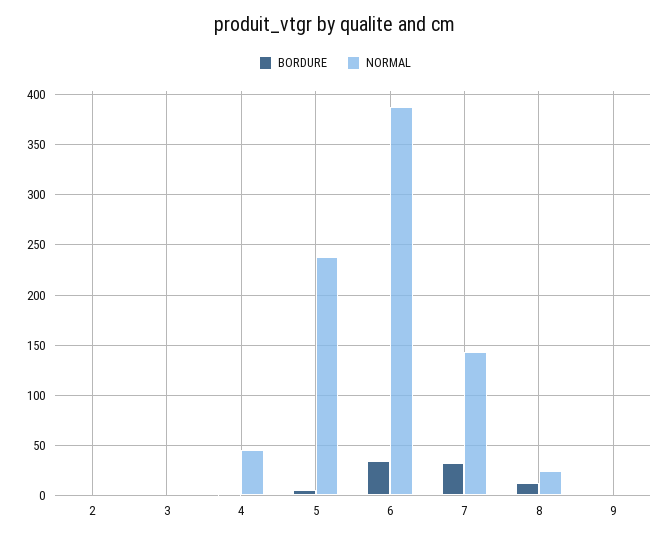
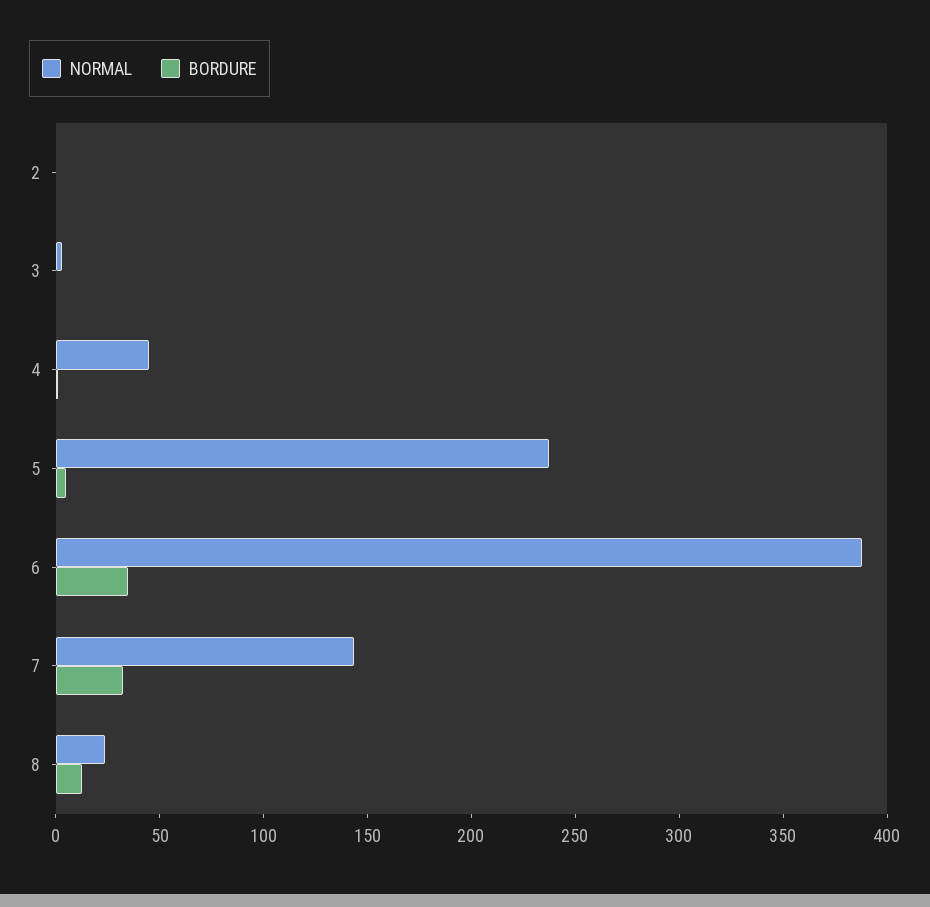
  {
    "BORDURE": {
      "2": 0,
      "3": 0,
      "4": 0,
      "5": 10,
      "6": 30,
      "7": 30,
-     "8": 10,
+     "8": 10
-     "9": 0
    },
    "NORMAL": {
      "2": 0,
      "3": 0,
      "4": 50,
      "5": 240,
      "6": 390,
      "7": 140,
-     "8": 20,
+     "8": 20
-     "9": 0
    }
  }

